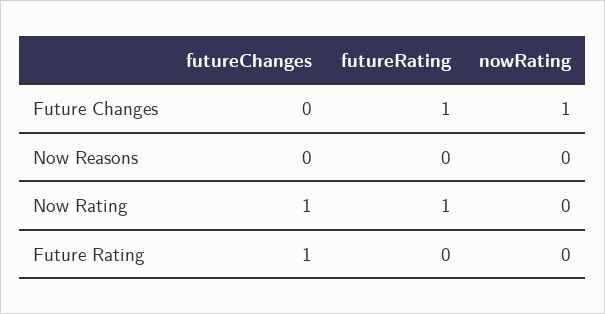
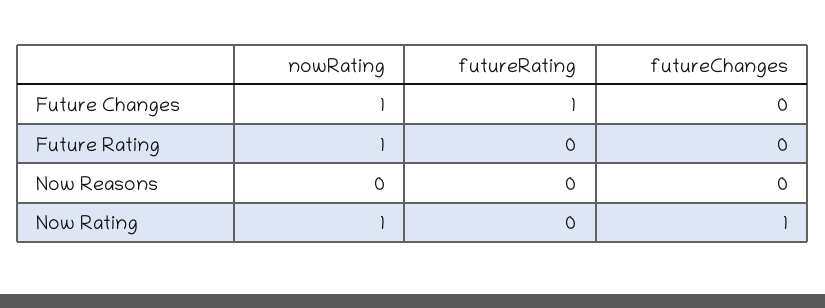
  {
    "futureChanges": {
      "Future Changes": 0,
      "Now Reasons": 0,
      "Now Rating": 1,
-     "Future Rating": 1
+     "Future Rating": 0
    },
    "futureRating": {
      "Future Changes": 1,
      "Now Reasons": 0,
-     "Now Rating": 1,
+     "Now Rating": 0,
      "Future Rating": 0
    },
    "nowRating": {
      "Future Changes": 1,
      "Now Reasons": 0,
-     "Now Rating": 0,
+     "Now Rating": 1,
-     "Future Rating": 0
+     "Future Rating": 1
    }
  }

